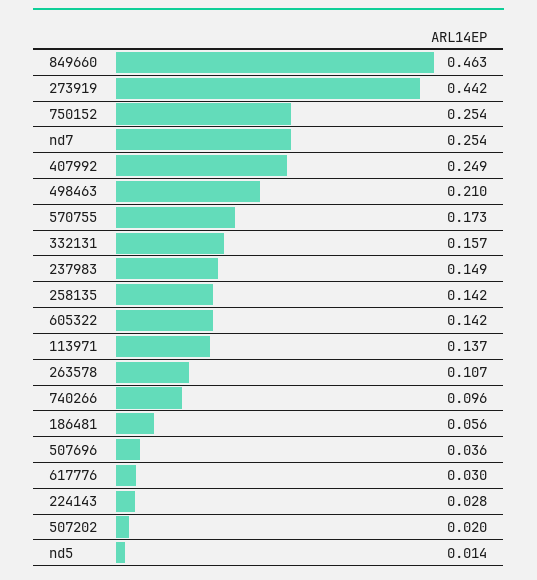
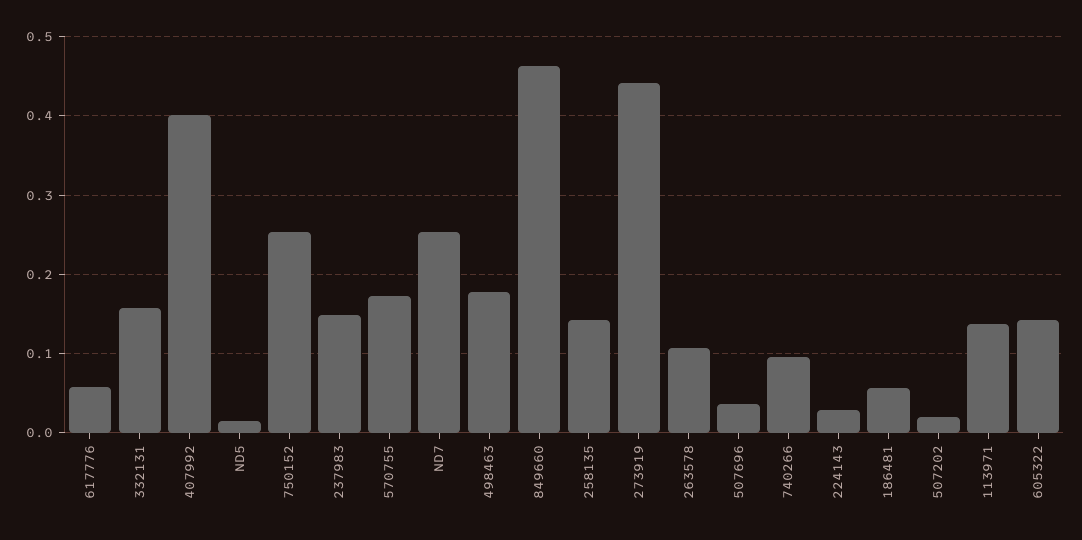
  {
    "849660": 0.463,
    "273919": 0.442,
    "750152": 0.254,
    "nd7": 0.254,
-   "407992": 0.249,
+   "407992": 0.4,
-   "498463": 0.21,
+   "498463": 0.18,
    "570755": 0.173,
    "332131": 0.157,
    "237983": 0.149,
    "258135": 0.142,
    "605322": 0.142,
    "113971": 0.137,
    "263578": 0.107,
    "740266": 0.096,
    "186481": 0.056,
    "507696": 0.036,
-   "617776": 0.03,
+   "617776": 0.06,
    "224143": 0.028,
    "507202": 0.02,
    "nd5": 0.014
  }

